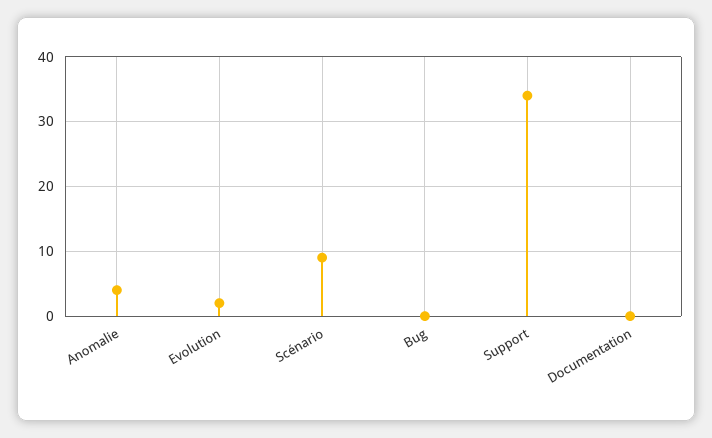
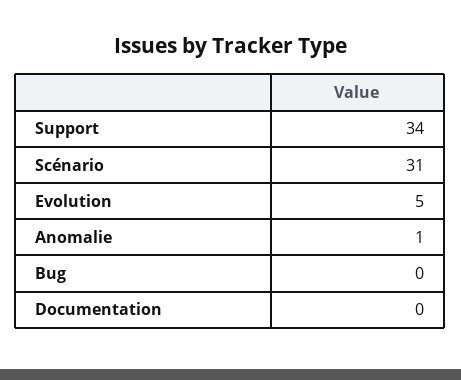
  {
-   "Anomalie": 4,
+   "Anomalie": 1,
-   "Evolution": 2,
+   "Evolution": 5,
-   "Scénario": 9,
+   "Scénario": 31,
    "Bug": 0,
    "Support": 34,
    "Documentation": 0
  }

